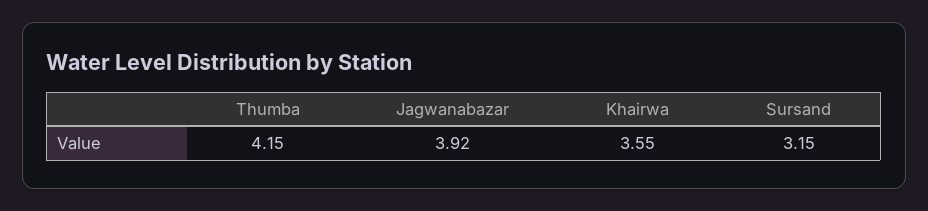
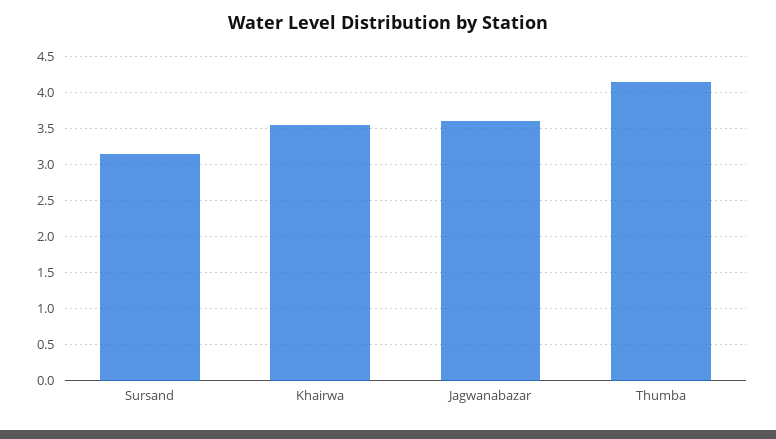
  {
    "Thumba": 4.15,
-   "Jagwanabazar": 3.92,
+   "Jagwanabazar": 3.6,
    "Khairwa": 3.55,
    "Sursand": 3.15
  }

